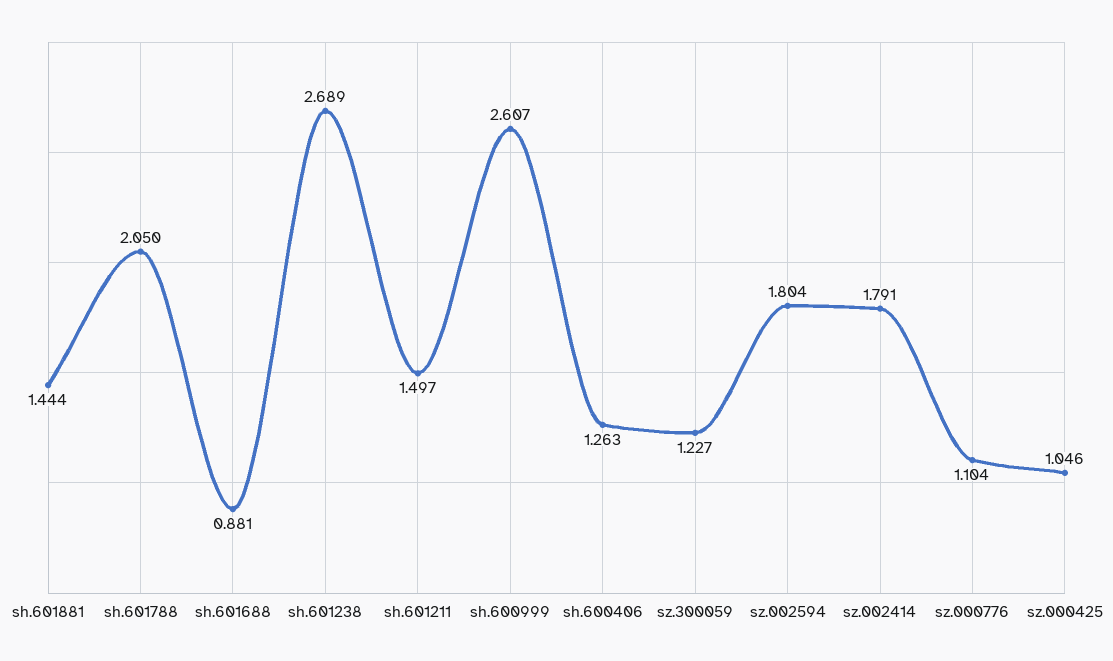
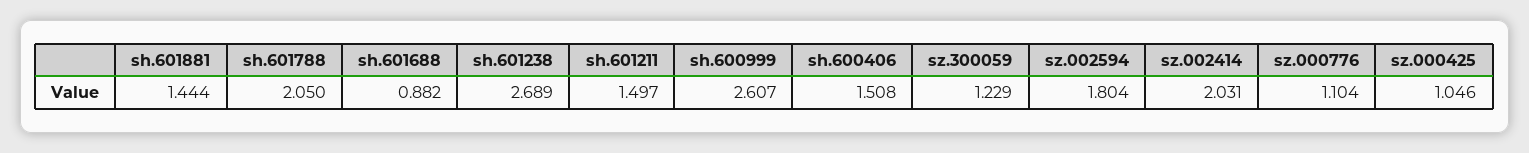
  {
    "sh.601881": 1.444,
    "sh.601788": 2.05,
-   "sh.601688": 0.881,
+   "sh.601688": 0.882,
    "sh.601238": 2.689,
    "sh.601211": 1.497,
    "sh.600999": 2.607,
-   "sh.600406": 1.263,
+   "sh.600406": 1.508,
-   "sz.300059": 1.227,
+   "sz.300059": 1.229,
    "sz.002594": 1.804,
-   "sz.002414": 1.791,
+   "sz.002414": 2.031,
    "sz.000776": 1.104,
    "sz.000425": 1.046
  }

